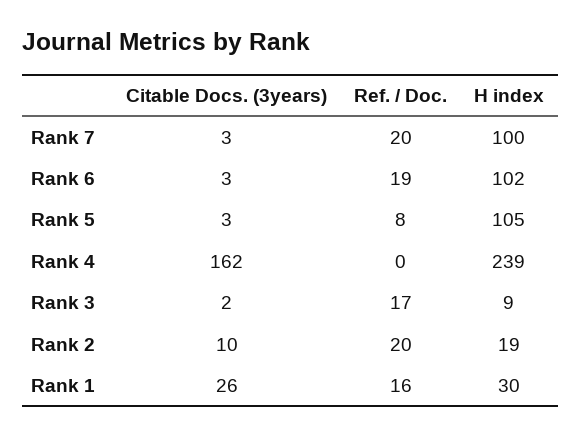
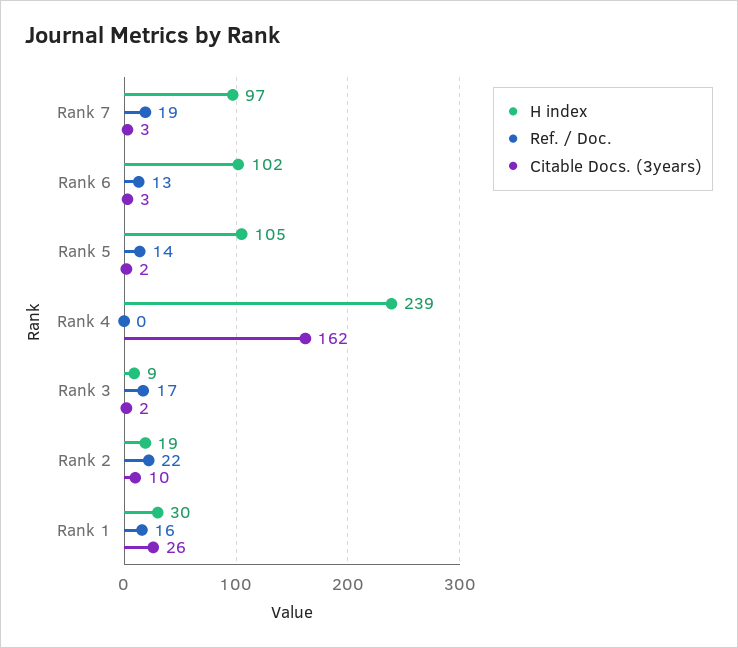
  {
    "Citable Docs. (3years)": {
      "Rank 7": 3,
      "Rank 6": 3,
-     "Rank 5": 3,
+     "Rank 5": 2,
      "Rank 4": 162,
      "Rank 3": 2,
      "Rank 2": 10,
      "Rank 1": 26
    },
    "Ref. / Doc.": {
-     "Rank 7": 20,
+     "Rank 7": 19,
-     "Rank 6": 19,
+     "Rank 6": 13,
-     "Rank 5": 8,
+     "Rank 5": 14,
      "Rank 4": 0,
      "Rank 3": 17,
-     "Rank 2": 20,
+     "Rank 2": 22,
      "Rank 1": 16
    },
    "H index": {
-     "Rank 7": 100,
+     "Rank 7": 97,
      "Rank 6": 102,
      "Rank 5": 105,
      "Rank 4": 239,
      "Rank 3": 9,
      "Rank 2": 19,
      "Rank 1": 30
    }
  }

